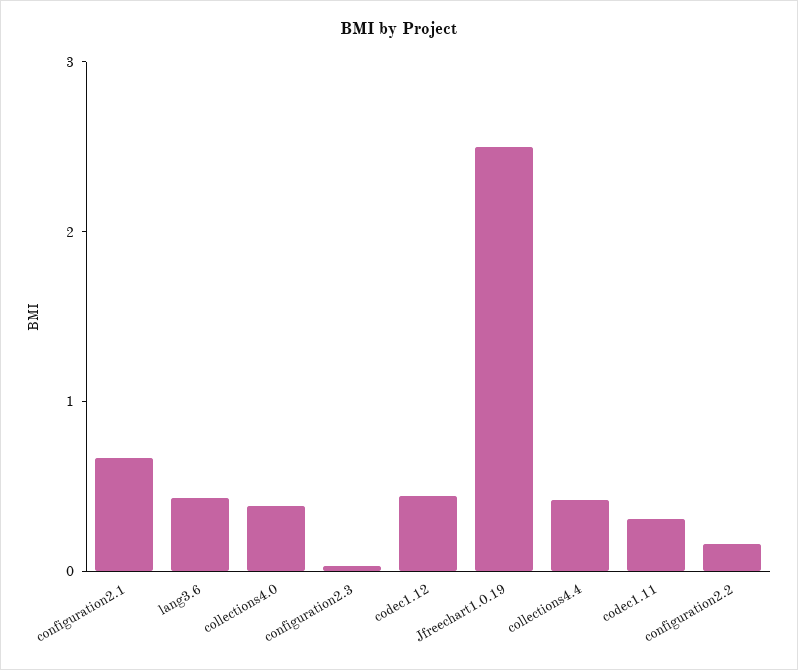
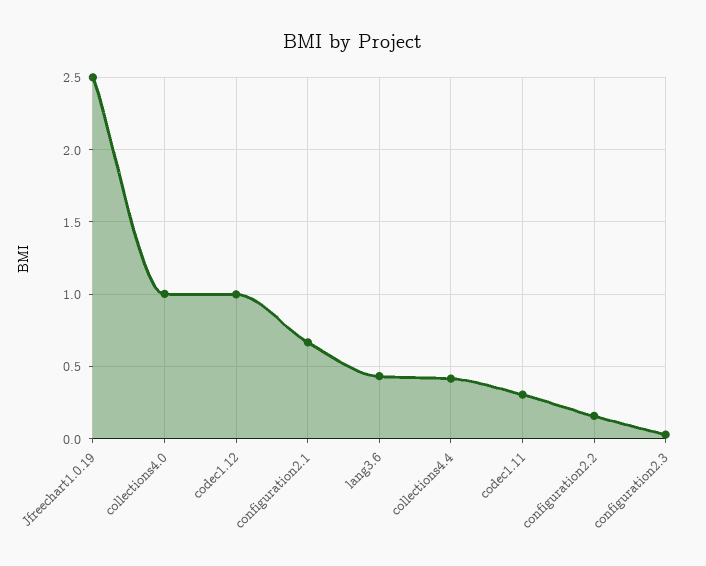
  {
    "configuration2.1": 0.65,
    "lang3.6": 0.45,
-   "collections4.0": 0.4,
+   "collections4.0": 1,
    "configuration2.3": 0.05,
-   "codec1.12": 0.4,
+   "codec1.12": 1,
    "Jfreechart1.0.19": 2.5,
    "collections4.4": 0.4,
    "codec1.11": 0.3,
    "configuration2.2": 0.15
  }

